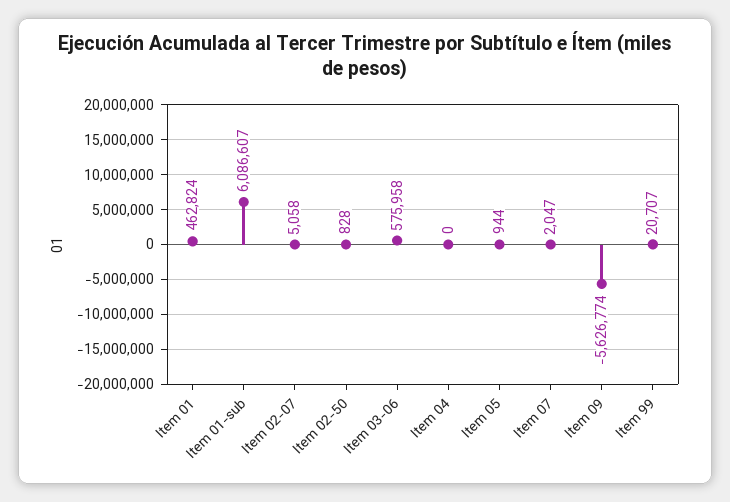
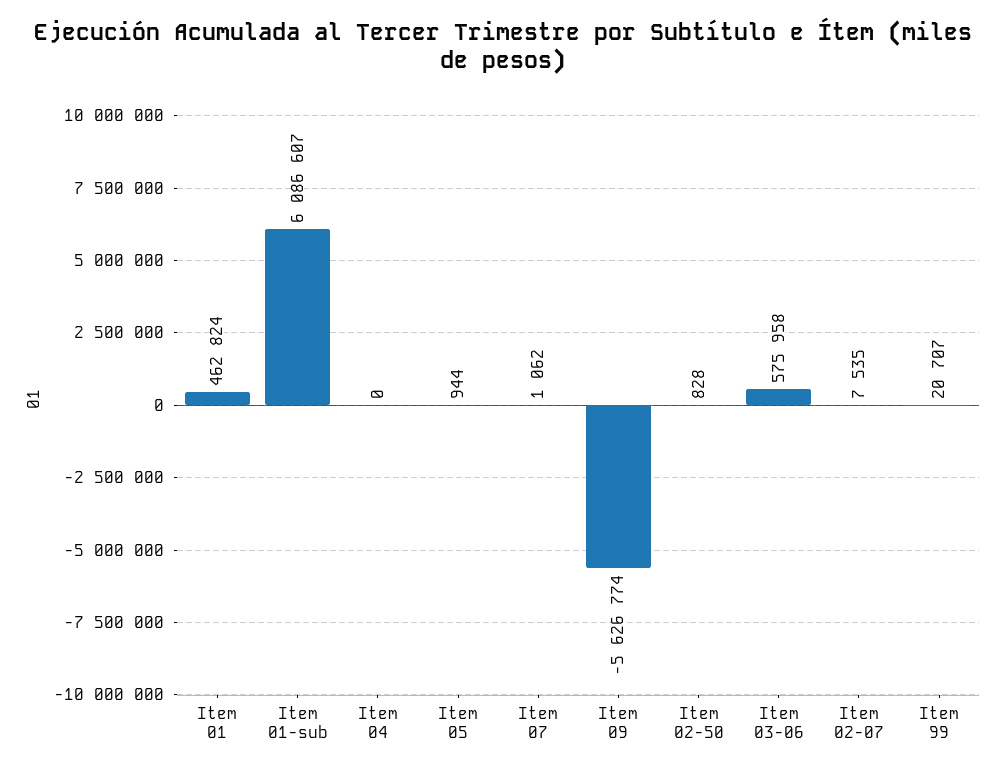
  {
    "Item 01": 462824,
    "Item 01-sub": 6086607,
-   "Item 02-07": 5058,
+   "Item 02-07": 7535,
    "Item 02-50": 828,
    "Item 03-06": 575958,
    "Item 04": 0,
    "Item 05": 944,
-   "Item 07": 2047,
+   "Item 07": 1062,
    "Item 09": -5626774,
    "Item 99": 20707
  }

